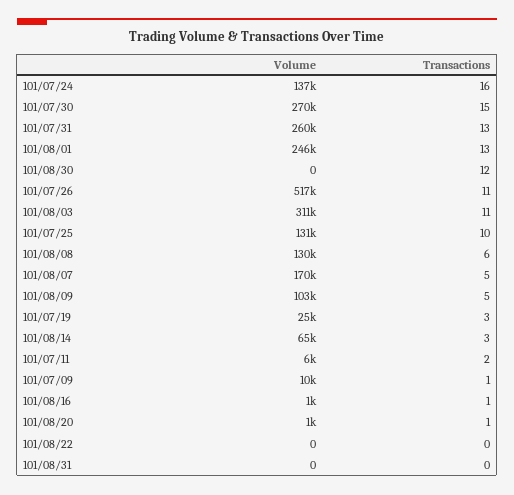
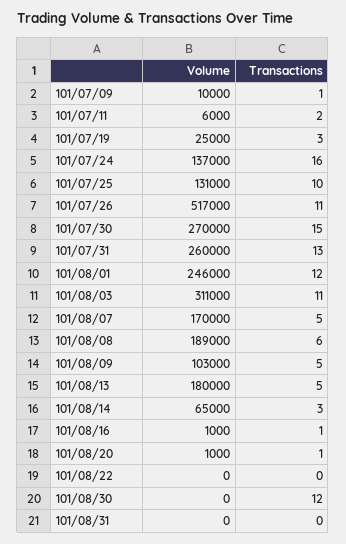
  {
    "Volume": {
      "101/07/24": 137000,
      "101/07/30": 270000,
      "101/07/31": 260000,
      "101/08/01": 246000,
      "101/08/30": 0,
      "101/07/26": 517000,
      "101/08/03": 311000,
      "101/07/25": 131000,
-     "101/08/08": 130000,
+     "101/08/08": 189000,
      "101/08/07": 170000,
      "101/08/09": 103000,
      "101/07/19": 25000,
      "101/08/14": 65000,
      "101/07/11": 6000,
      "101/07/09": 10000,
      "101/08/16": 1000,
      "101/08/20": 1000,
      "101/08/22": 0,
-     "101/08/31": 0
+     "101/08/31": 0,
+     "101/08/13": 180000
    },
    "Transactions": {
      "101/07/24": 16,
      "101/07/30": 15,
      "101/07/31": 13,
-     "101/08/01": 13,
+     "101/08/01": 12,
      "101/08/30": 12,
      "101/07/26": 11,
      "101/08/03": 11,
      "101/07/25": 10,
      "101/08/08": 6,
      "101/08/07": 5,
      "101/08/09": 5,
      "101/07/19": 3,
      "101/08/14": 3,
      "101/07/11": 2,
      "101/07/09": 1,
      "101/08/16": 1,
      "101/08/20": 1,
      "101/08/22": 0,
-     "101/08/31": 0
+     "101/08/31": 0,
+     "101/08/13": 5
    }
  }

